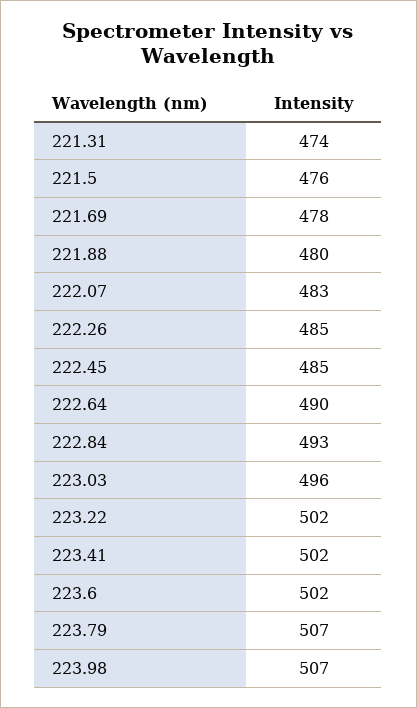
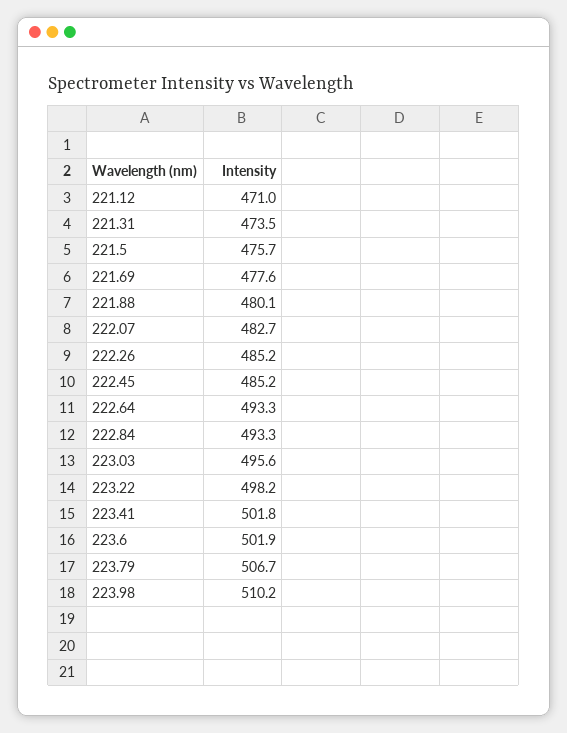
  {
    "221.31": 473.5,
    "221.5": 475.7,
    "221.69": 477.6,
    "221.88": 480.1,
    "222.07": 482.7,
    "222.26": 485.2,
    "222.45": 485.2,
-   "222.64": 490,
+   "222.64": 493.3,
    "222.84": 493.3,
    "223.03": 495.6,
-   "223.22": 502,
+   "223.22": 498.2,
    "223.41": 501.8,
    "223.6": 501.9,
    "223.79": 506.7,
-   "223.98": 507
+   "223.98": 510.2,
+   "221.12": 471
  }

